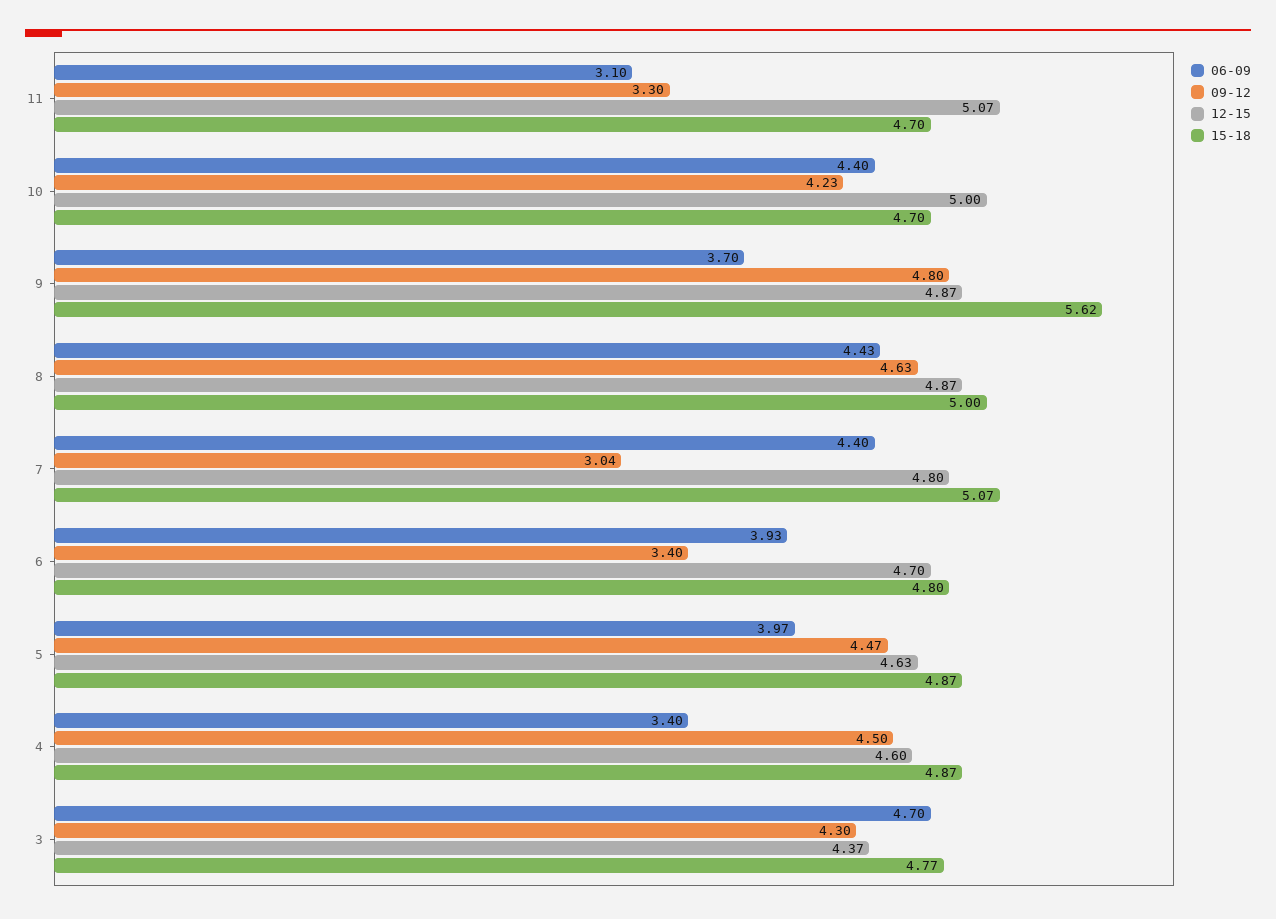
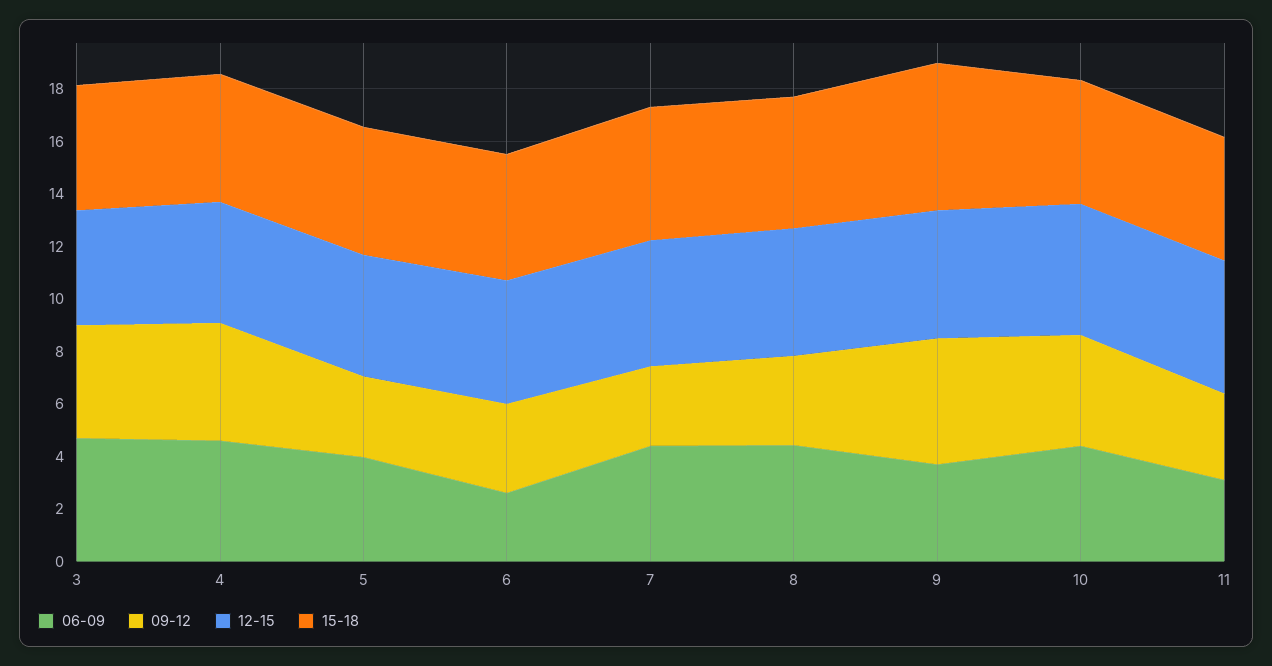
  {
    "06-09": {
      "11": 3.1,
      "10": 4.4,
      "9": 3.7,
      "8": 4.43,
      "7": 4.4,
-     "6": 3.93,
+     "6": 2.5,
      "5": 3.97,
-     "4": 3.4,
+     "4": 4.5,
      "3": 4.7
    },
    "09-12": {
      "11": 3.3,
      "10": 4.23,
      "9": 4.8,
-     "8": 4.63,
+     "8": 3.5,
      "7": 3.04,
      "6": 3.4,
-     "5": 4.47,
+     "5": 3,
      "4": 4.5,
      "3": 4.3
    },
    "12-15": {
      "11": 5.07,
      "10": 5,
      "9": 4.87,
      "8": 4.87,
      "7": 4.8,
      "6": 4.7,
      "5": 4.63,
      "4": 4.6,
      "3": 4.37
    },
    "15-18": {
      "11": 4.7,
      "10": 4.7,
      "9": 5.62,
      "8": 5,
      "7": 5.07,
      "6": 4.8,
      "5": 4.87,
      "4": 4.87,
      "3": 4.77
    }
  }

